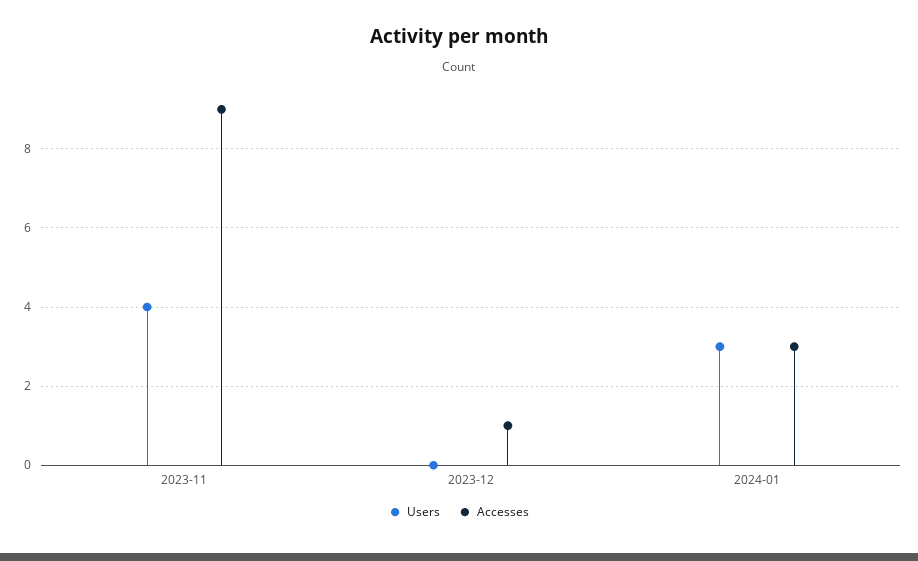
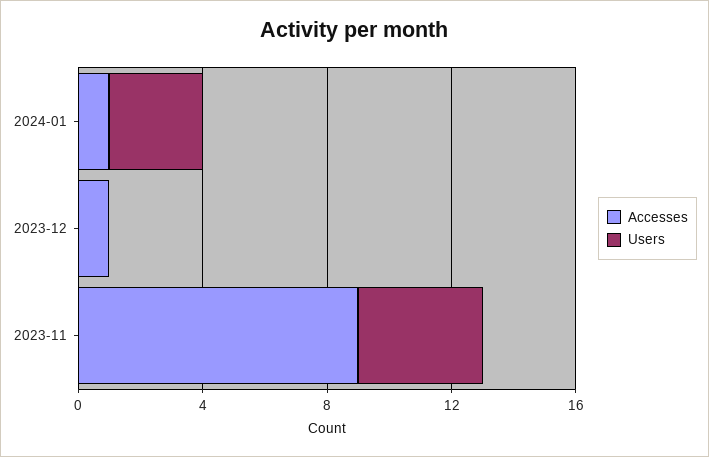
  {
    "Users": {
      "2023-11": 4,
      "2023-12": 0,
      "2024-01": 3
    },
    "Accesses": {
      "2023-11": 9,
      "2023-12": 1,
-     "2024-01": 3
+     "2024-01": 1
    }
  }

